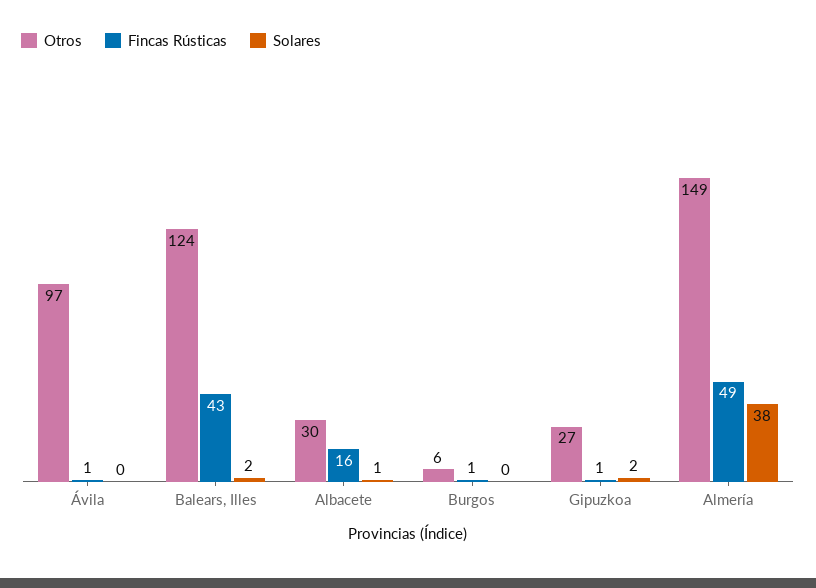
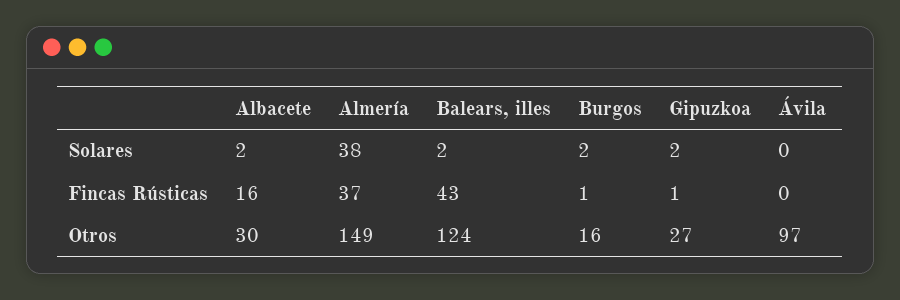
  {
    "Otros": {
      "Ávila": 97,
      "Balears, Illes": 124,
      "Albacete": 30,
-     "Burgos": 6,
+     "Burgos": 16,
      "Gipuzkoa": 27,
      "Almería": 149
    },
    "Fincas Rústicas": {
-     "Ávila": 1,
+     "Ávila": 0,
      "Balears, Illes": 43,
      "Albacete": 16,
      "Burgos": 1,
      "Gipuzkoa": 1,
-     "Almería": 49
+     "Almería": 37
    },
    "Solares": {
      "Ávila": 0,
      "Balears, Illes": 2,
-     "Albacete": 1,
+     "Albacete": 2,
-     "Burgos": 0,
+     "Burgos": 2,
      "Gipuzkoa": 2,
      "Almería": 38
    }
  }

